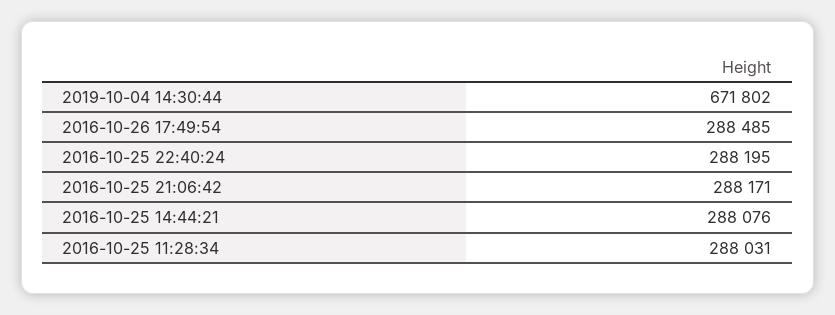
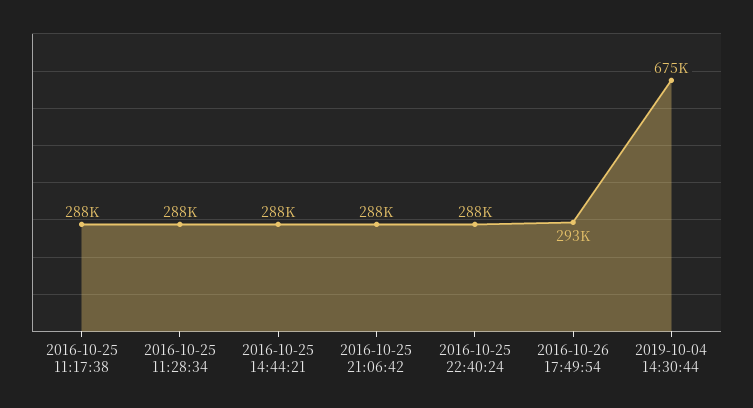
  {
-   "2019-10-04 14:30:44": 671802,
+   "2019-10-04 14:30:44": 675000,
-   "2016-10-26 17:49:54": 288485,
+   "2016-10-26 17:49:54": 293000,
    "2016-10-25 22:40:24": 288195,
    "2016-10-25 21:06:42": 288171,
    "2016-10-25 14:44:21": 288076,
-   "2016-10-25 11:28:34": 288031
+   "2016-10-25 11:28:34": 288031,
+   "2016-10-25 11:17:38": 288000
  }

